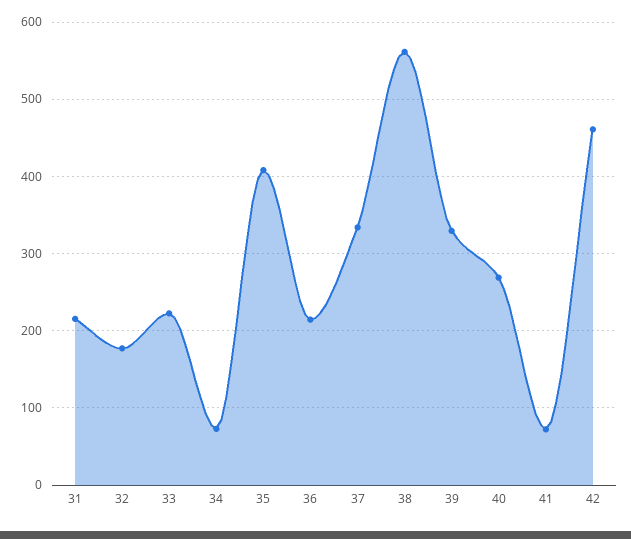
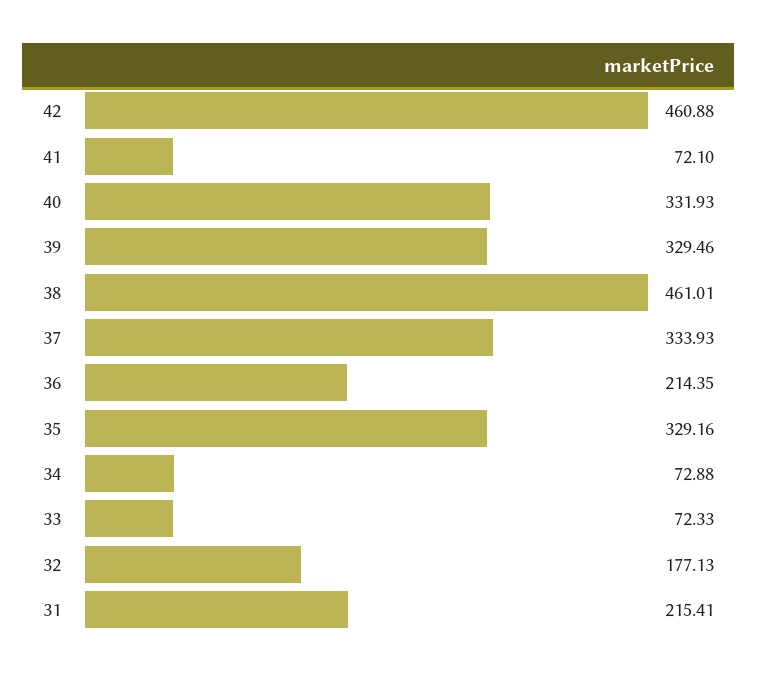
  {
    "31": 215.41,
    "32": 177.13,
-   "33": 220,
+   "33": 72.33,
    "34": 72.88,
-   "35": 410,
+   "35": 329.16,
    "36": 214.35,
    "37": 333.93,
-   "38": 560,
+   "38": 461.01,
    "39": 329.46,
-   "40": 270,
+   "40": 331.93,
    "41": 72.1,
    "42": 460.88
  }

